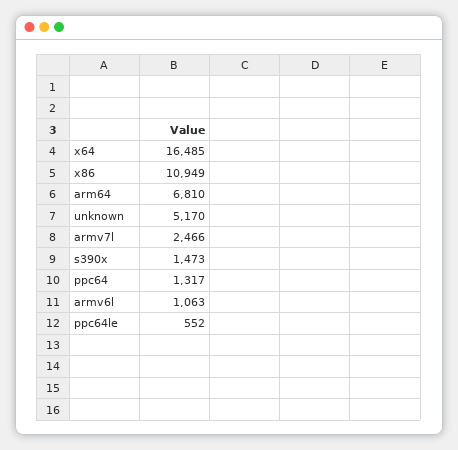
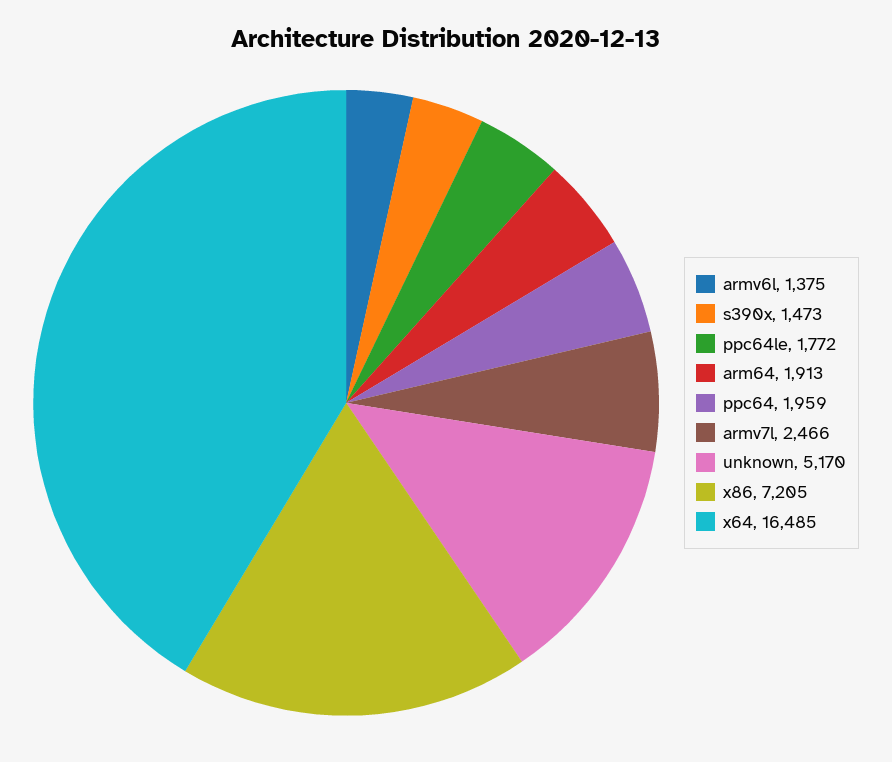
  {
    "x64": 16485,
-   "x86": 10949,
+   "x86": 7205,
-   "arm64": 6810,
+   "arm64": 1913,
    "unknown": 5170,
    "armv7l": 2466,
    "s390x": 1473,
-   "ppc64": 1317,
+   "ppc64": 1959,
-   "armv6l": 1063,
+   "armv6l": 1375,
-   "ppc64le": 552
+   "ppc64le": 1772
  }

